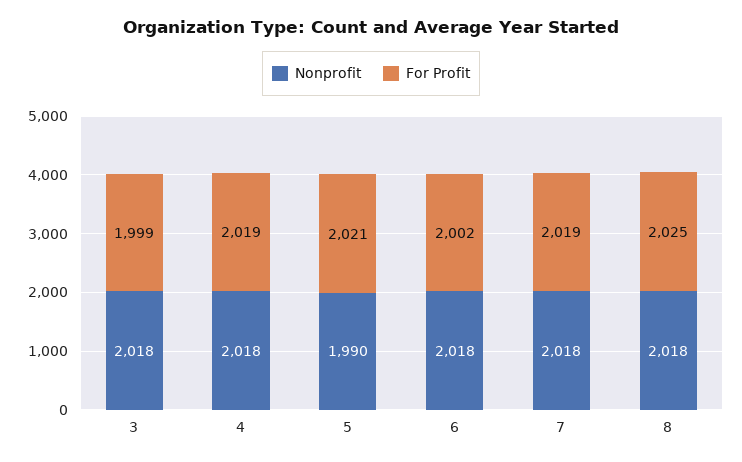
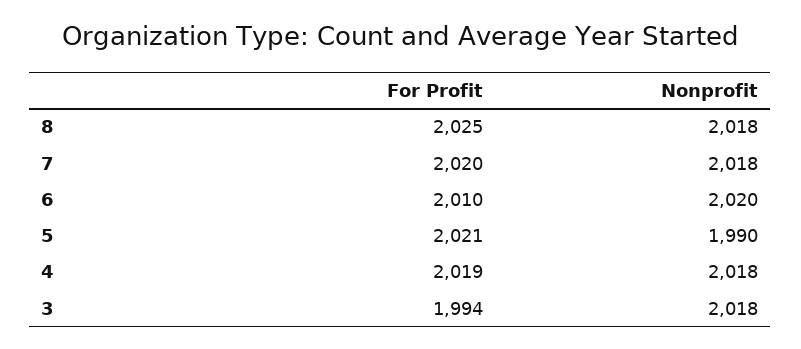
  {
    "Nonprofit": {
      "3": 2018,
      "4": 2018,
      "5": 1990,
-     "6": 2018,
+     "6": 2020,
      "7": 2018,
      "8": 2018
    },
    "For Profit": {
-     "3": 1999,
+     "3": 1994,
      "4": 2019,
      "5": 2021,
-     "6": 2002,
+     "6": 2010,
-     "7": 2019,
+     "7": 2020,
      "8": 2025
    }
  }

